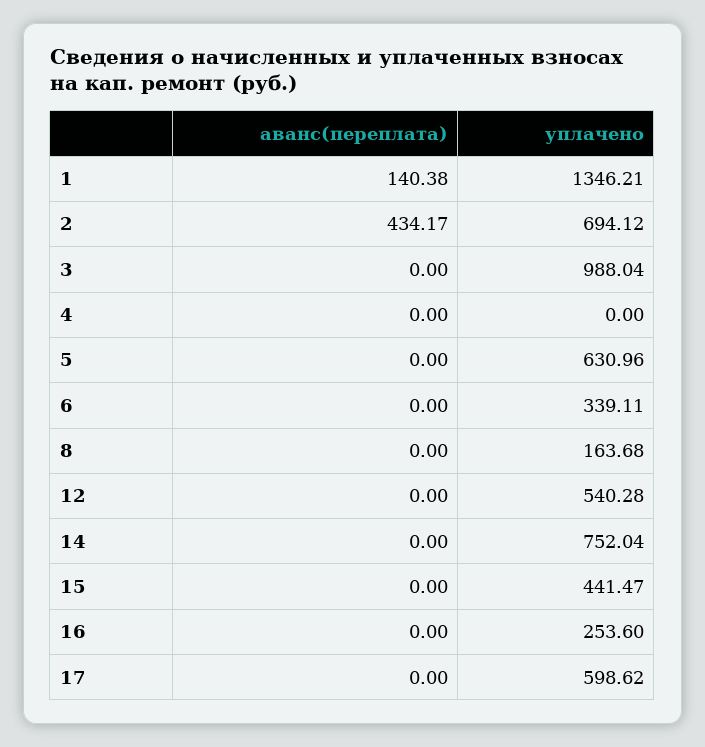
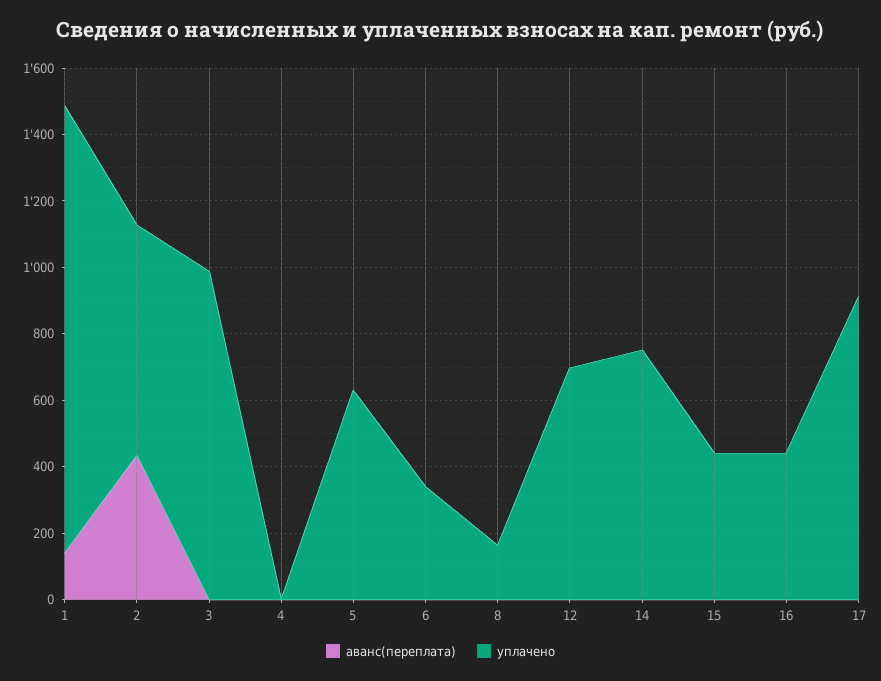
  {
    "аванс(переплата)": {
      "1": 140.38,
      "2": 434.17,
      "3": 0,
      "4": 0,
      "5": 0,
      "6": 0,
      "8": 0,
      "12": 0,
      "14": 0,
      "15": 0,
      "16": 0,
      "17": 0
    },
    "уплачено": {
      "1": 1346.21,
      "2": 694.12,
      "3": 988.04,
      "4": 0,
      "5": 630.96,
      "6": 339.11,
      "8": 163.68,
-     "12": 540.28,
+     "12": 700,
      "14": 752.04,
      "15": 441.47,
-     "16": 253.6,
+     "16": 450,
-     "17": 598.62
+     "17": 900
    }
  }

